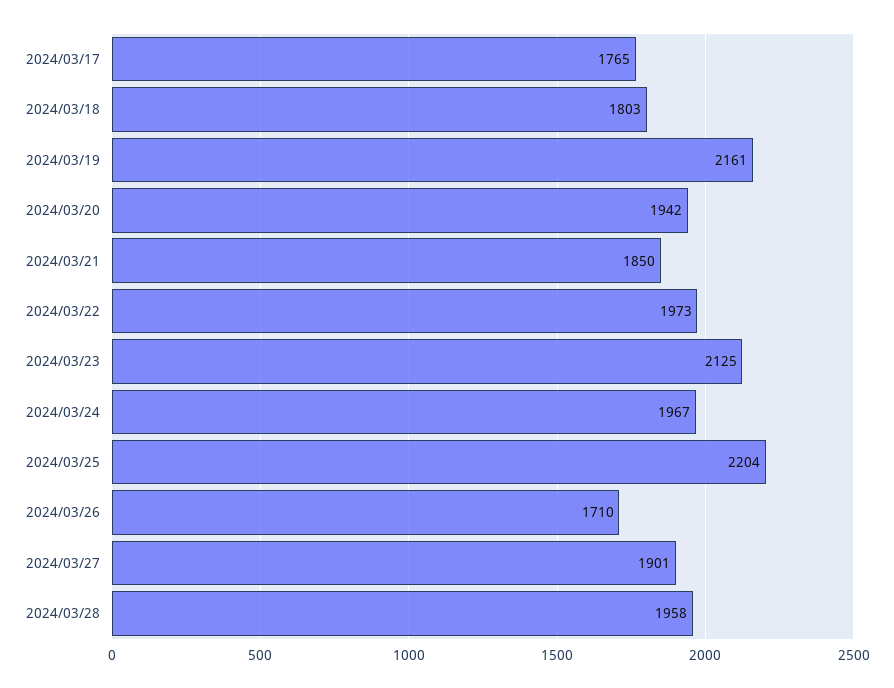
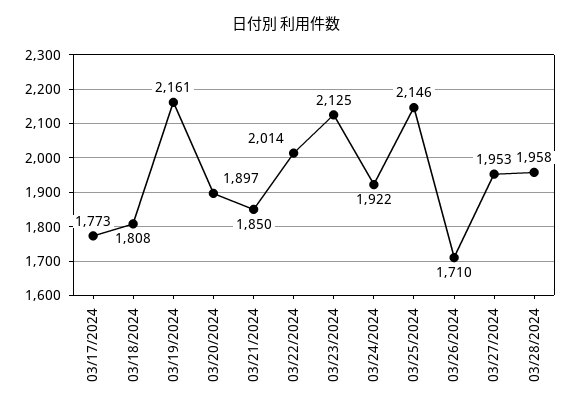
  {
-   "2024/03/17": 1765,
+   "2024/03/17": 1773,
-   "2024/03/18": 1803,
+   "2024/03/18": 1808,
    "2024/03/19": 2161,
-   "2024/03/20": 1942,
+   "2024/03/20": 1897,
    "2024/03/21": 1850,
-   "2024/03/22": 1973,
+   "2024/03/22": 2014,
    "2024/03/23": 2125,
-   "2024/03/24": 1967,
+   "2024/03/24": 1922,
-   "2024/03/25": 2204,
+   "2024/03/25": 2146,
    "2024/03/26": 1710,
-   "2024/03/27": 1901,
+   "2024/03/27": 1953,
    "2024/03/28": 1958
  }

